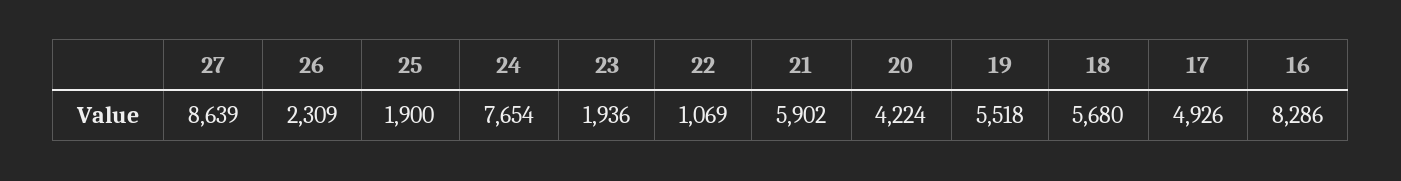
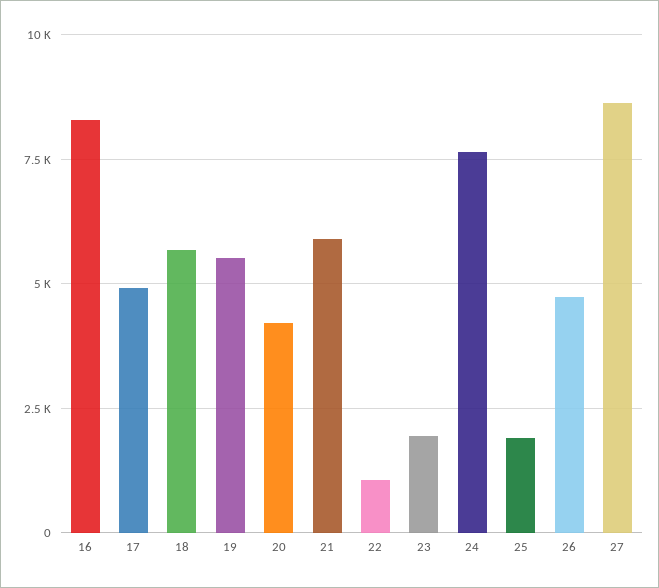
  {
    "27": 8639,
-   "26": 2309,
+   "26": 4750,
    "25": 1900,
    "24": 7654,
    "23": 1936,
    "22": 1069,
    "21": 5902,
    "20": 4224,
    "19": 5518,
    "18": 5680,
    "17": 4926,
    "16": 8286
  }

